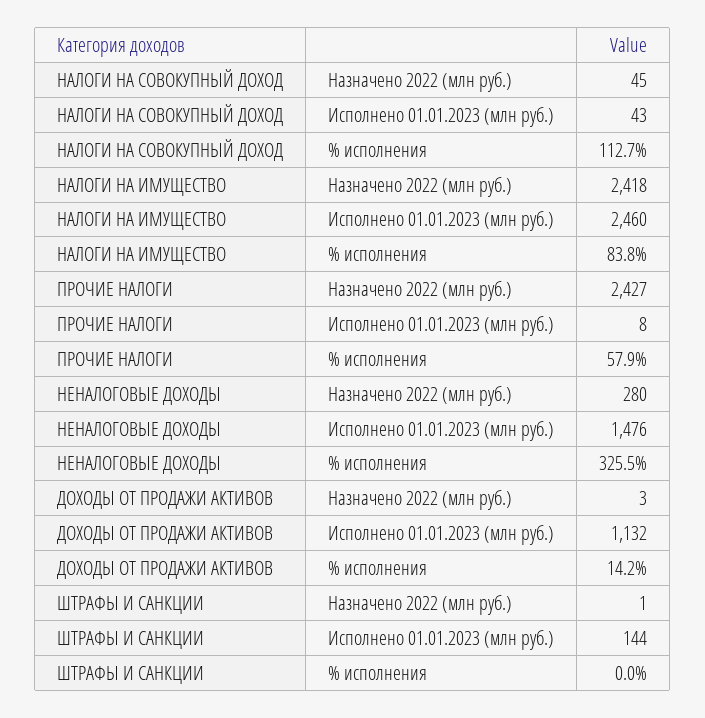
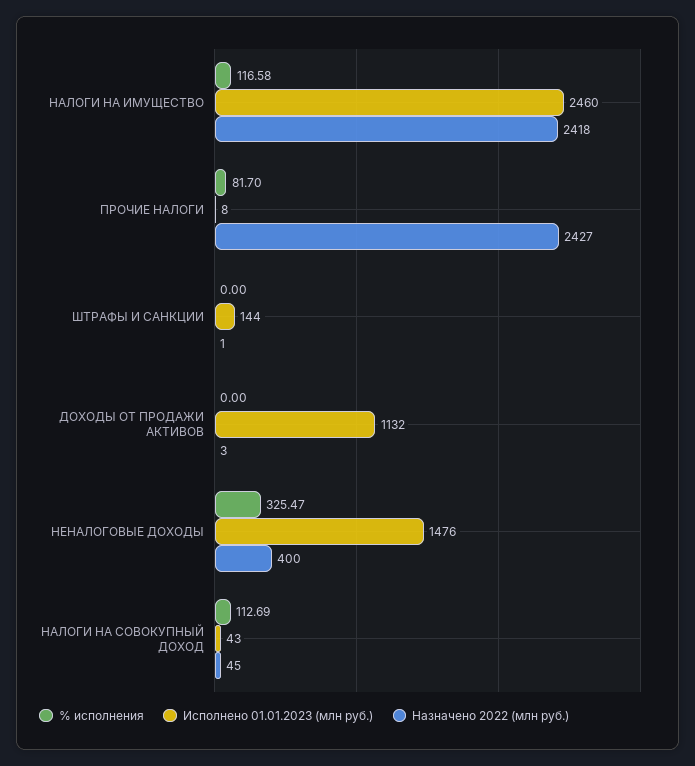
  {
    "Назначено 2022 (млн руб.)": {
      "НАЛОГИ НА СОВОКУПНЫЙ ДОХОД": 45,
      "НАЛОГИ НА ИМУЩЕСТВО": 2418,
      "ПРОЧИЕ НАЛОГИ": 2427,
-     "НЕНАЛОГОВЫЕ ДОХОДЫ": 280,
+     "НЕНАЛОГОВЫЕ ДОХОДЫ": 400,
      "ДОХОДЫ ОТ ПРОДАЖИ АКТИВОВ": 3,
      "ШТРАФЫ И САНКЦИИ": 1
    },
    "Исполнено 01.01.2023 (млн руб.)": {
      "НАЛОГИ НА СОВОКУПНЫЙ ДОХОД": 43,
      "НАЛОГИ НА ИМУЩЕСТВО": 2460,
      "ПРОЧИЕ НАЛОГИ": 8,
      "НЕНАЛОГОВЫЕ ДОХОДЫ": 1476,
      "ДОХОДЫ ОТ ПРОДАЖИ АКТИВОВ": 1132,
      "ШТРАФЫ И САНКЦИИ": 144
    },
    "% исполнения": {
      "НАЛОГИ НА СОВОКУПНЫЙ ДОХОД": 112.69,
-     "НАЛОГИ НА ИМУЩЕСТВО": 83.8,
+     "НАЛОГИ НА ИМУЩЕСТВО": 116.58,
-     "ПРОЧИЕ НАЛОГИ": 57.9,
+     "ПРОЧИЕ НАЛОГИ": 81.7,
      "НЕНАЛОГОВЫЕ ДОХОДЫ": 325.47,
-     "ДОХОДЫ ОТ ПРОДАЖИ АКТИВОВ": 14.2,
+     "ДОХОДЫ ОТ ПРОДАЖИ АКТИВОВ": 0,
      "ШТРАФЫ И САНКЦИИ": 0
    }
  }

